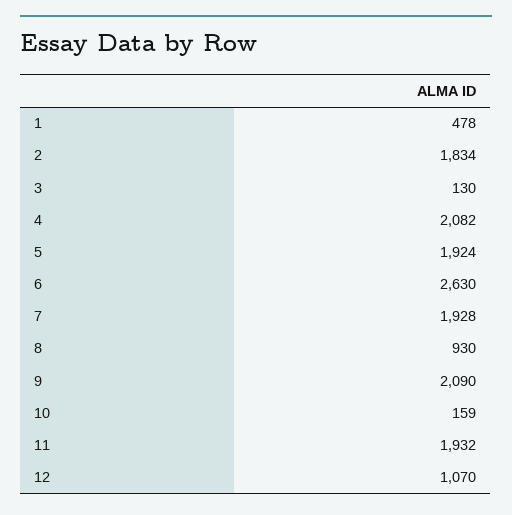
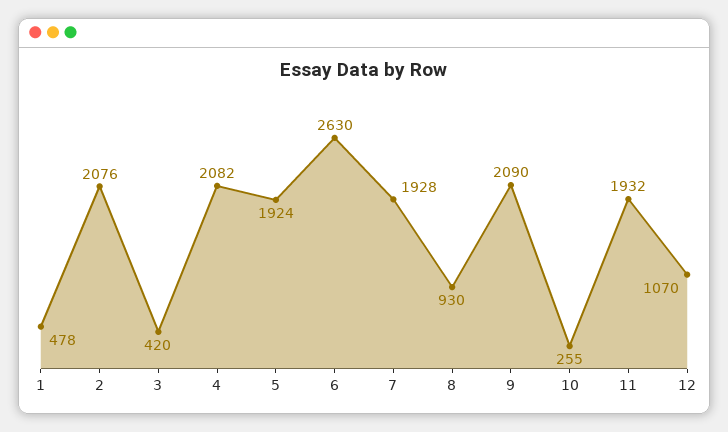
  {
    "1": 478,
-   "2": 1834,
+   "2": 2076,
-   "3": 130,
+   "3": 420,
    "4": 2082,
    "5": 1924,
    "6": 2630,
    "7": 1928,
    "8": 930,
    "9": 2090,
-   "10": 159,
+   "10": 255,
    "11": 1932,
    "12": 1070
  }

